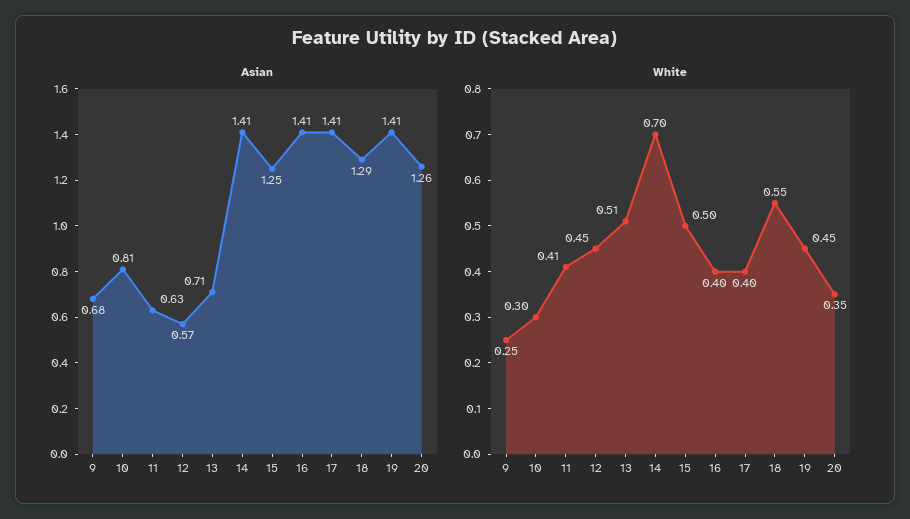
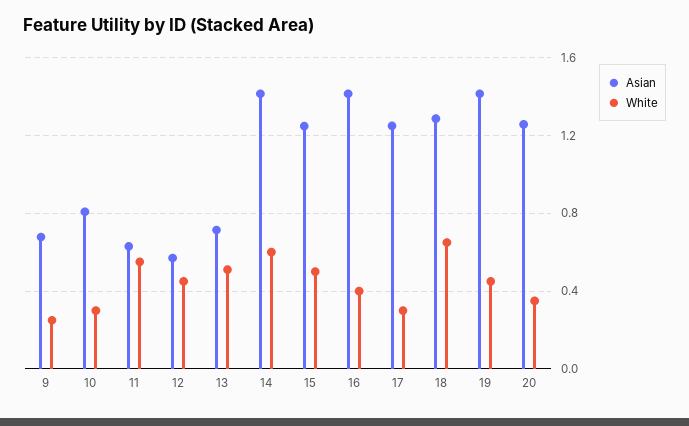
  {
    "Asian": {
      "9": 0.68,
      "10": 0.81,
      "11": 0.63,
      "12": 0.57,
      "13": 0.71,
      "14": 1.41,
      "15": 1.25,
      "16": 1.41,
-     "17": 1.41,
+     "17": 1.25,
      "18": 1.29,
      "19": 1.41,
      "20": 1.26
    },
    "White": {
      "9": 0.25,
      "10": 0.3,
-     "11": 0.41,
+     "11": 0.55,
      "12": 0.45,
      "13": 0.51,
-     "14": 0.7,
+     "14": 0.6,
      "15": 0.5,
      "16": 0.4,
-     "17": 0.4,
+     "17": 0.3,
-     "18": 0.55,
+     "18": 0.65,
      "19": 0.45,
      "20": 0.35
    }
  }

